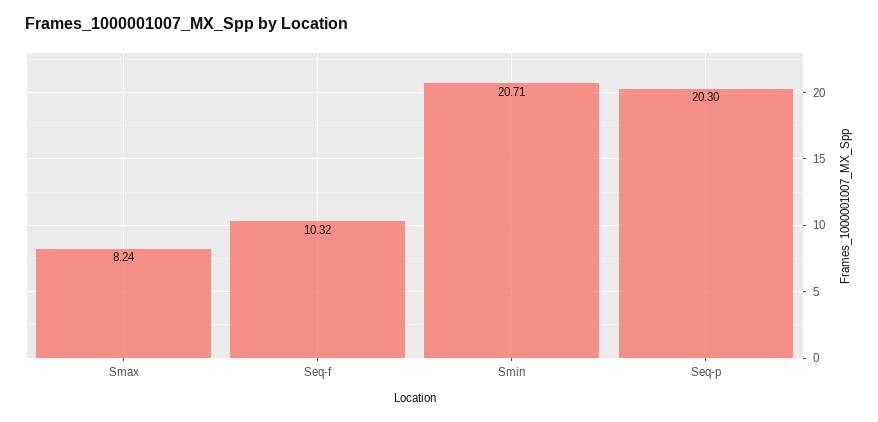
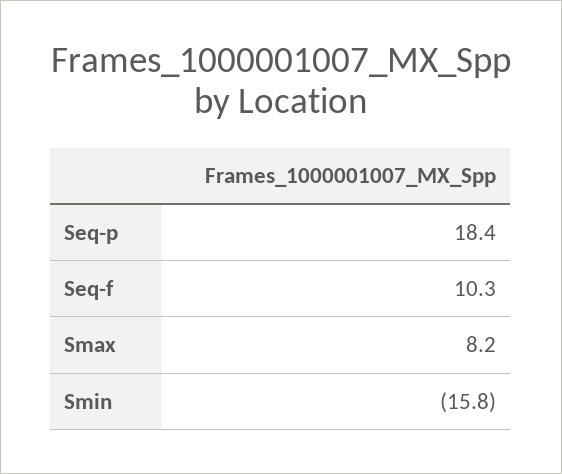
  {
    "Smax": 8.24,
    "Seq-f": 10.32,
-   "Smin": 20.71,
+   "Smin": -15.8,
-   "Seq-p": 20.3
+   "Seq-p": 18.4
  }

